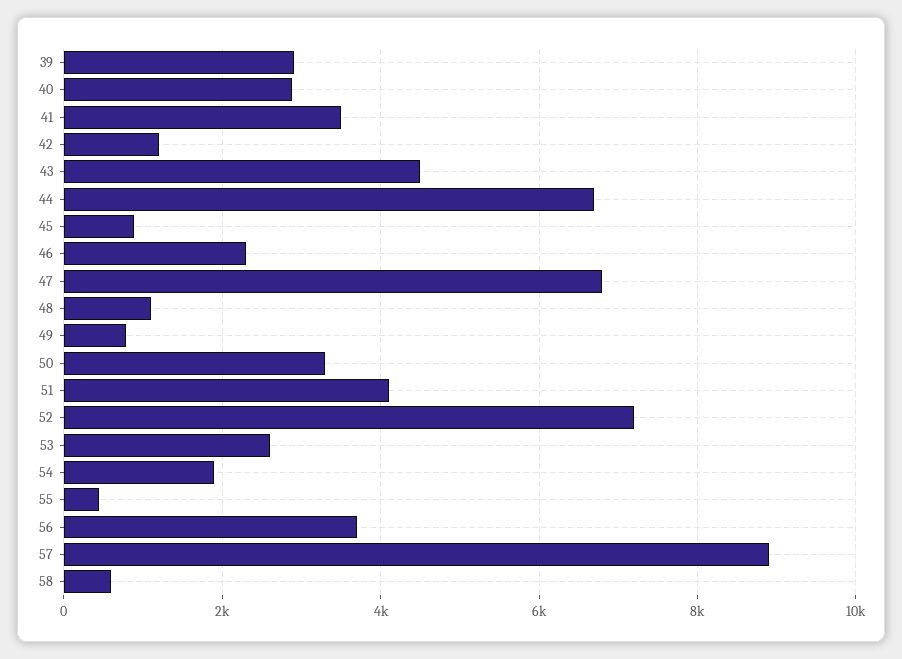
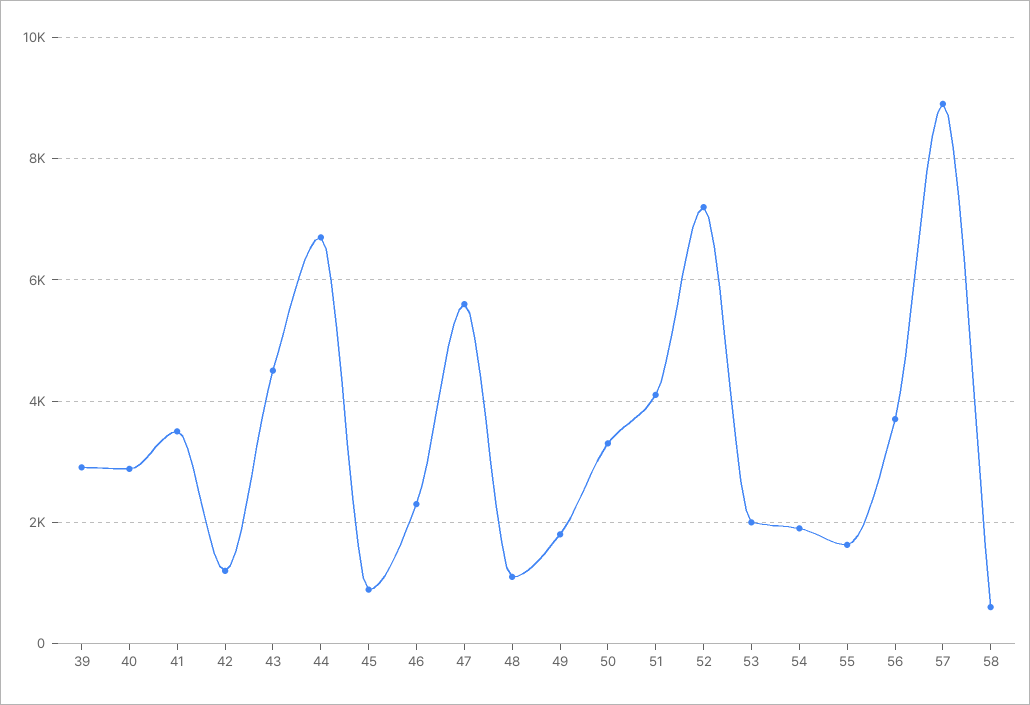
  {
    "39": 3000,
    "40": 2800,
    "41": 3600,
    "42": 1200,
    "43": 4600,
    "44": 6800,
    "45": 800,
    "46": 2400,
-   "47": 6800,
+   "47": 5600,
    "48": 1200,
-   "49": 800,
+   "49": 1800,
    "50": 3400,
    "51": 4200,
    "52": 7200,
-   "53": 2600,
+   "53": 2000,
    "54": 2000,
-   "55": 400,
+   "55": 1600,
    "56": 3800,
    "57": 9000,
    "58": 600
  }

